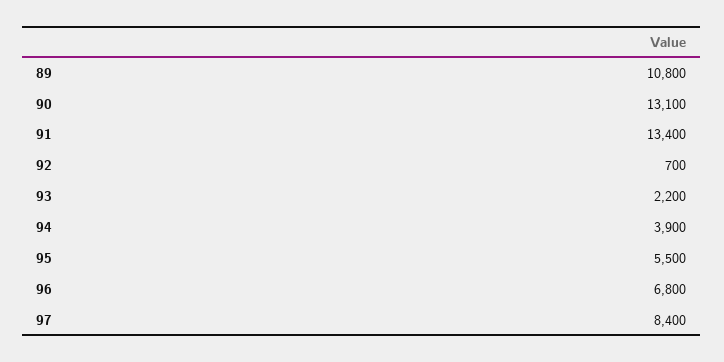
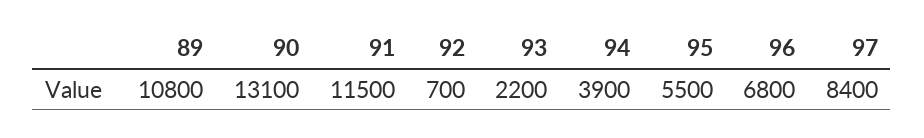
  {
    "89": 10800,
    "90": 13100,
-   "91": 13400,
+   "91": 11500,
    "92": 700,
    "93": 2200,
    "94": 3900,
    "95": 5500,
    "96": 6800,
    "97": 8400
  }

